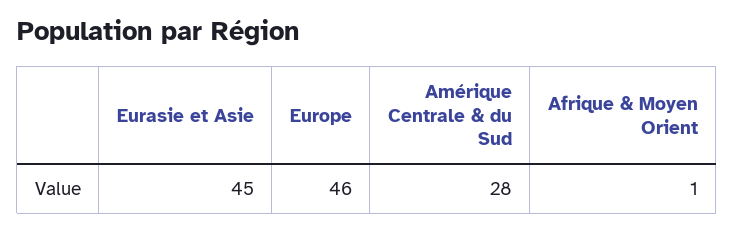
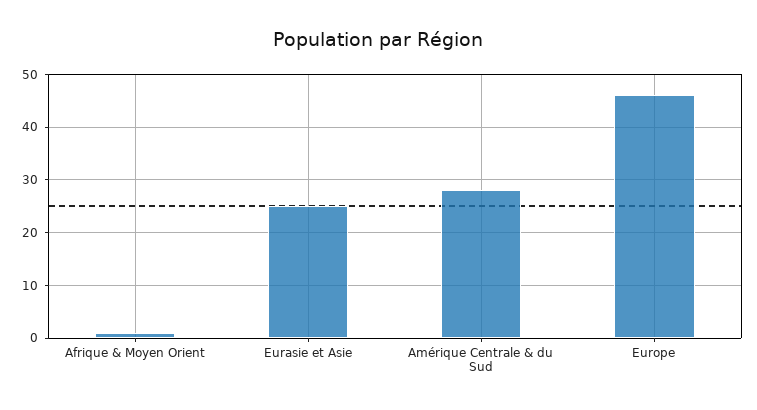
  {
-   "Eurasie et Asie": 45,
+   "Eurasie et Asie": 25,
    "Europe": 46,
    "Amérique Centrale & du Sud": 28,
    "Afrique & Moyen Orient": 1
  }

